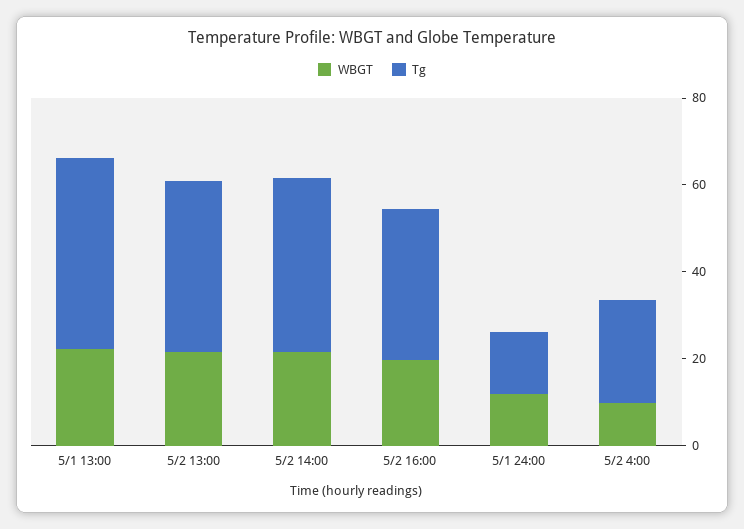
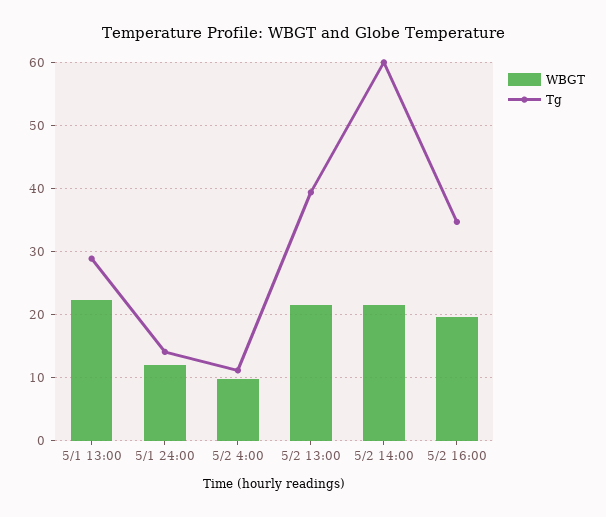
  {
    "WBGT": {
      "5/1 13:00": 22,
      "5/2 13:00": 22,
      "5/2 14:00": 22,
      "5/2 16:00": 20,
      "5/1 24:00": 12,
      "5/2 4:00": 10
    },
    "Tg": {
-     "5/1 13:00": 45,
+     "5/1 13:00": 29,
      "5/2 13:00": 39,
-     "5/2 14:00": 40,
+     "5/2 14:00": 60,
      "5/2 16:00": 35,
      "5/1 24:00": 14,
-     "5/2 4:00": 25
+     "5/2 4:00": 11
    }
  }

